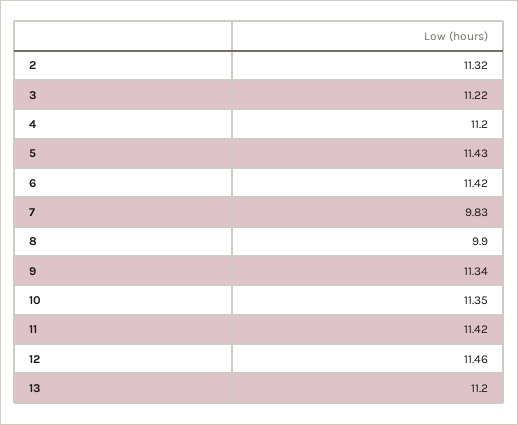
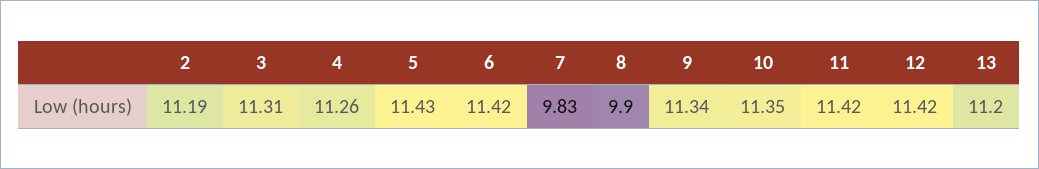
  {
-   "2": 11.32,
+   "2": 11.19,
-   "3": 11.22,
+   "3": 11.31,
-   "4": 11.2,
+   "4": 11.26,
    "5": 11.43,
    "6": 11.42,
    "7": 9.83,
    "8": 9.9,
    "9": 11.34,
    "10": 11.35,
    "11": 11.42,
-   "12": 11.46,
+   "12": 11.42,
    "13": 11.2
  }

